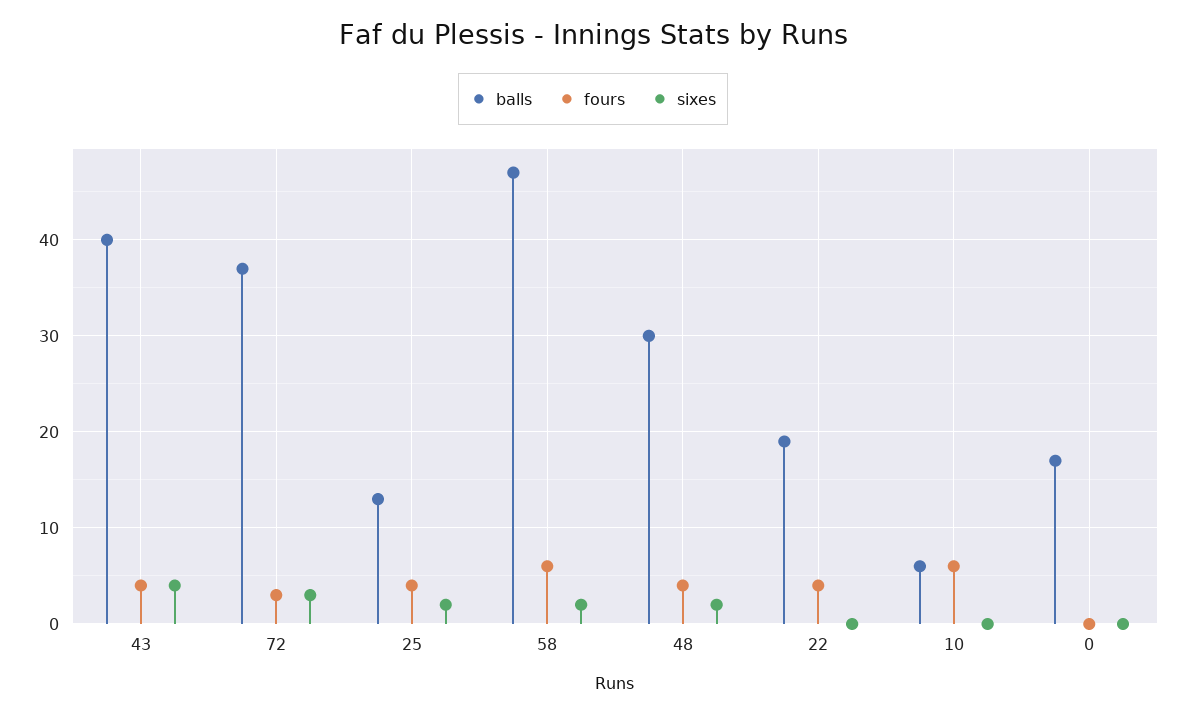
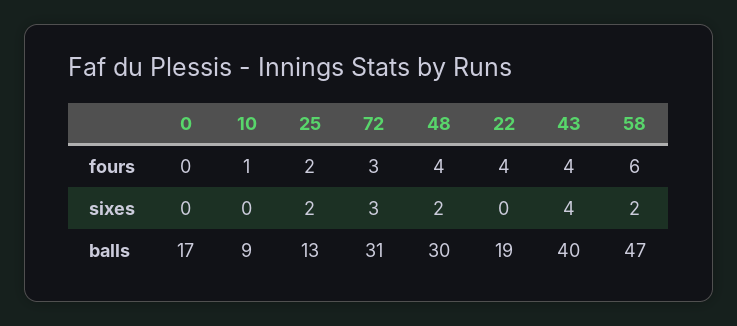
  {
    "balls": {
      "43": 40,
-     "72": 37,
+     "72": 31,
      "25": 13,
      "58": 47,
      "48": 30,
      "22": 19,
-     "10": 6,
+     "10": 9,
      "0": 17
    },
    "fours": {
      "43": 4,
      "72": 3,
-     "25": 4,
+     "25": 2,
      "58": 6,
      "48": 4,
      "22": 4,
-     "10": 6,
+     "10": 1,
      "0": 0
    },
    "sixes": {
      "43": 4,
      "72": 3,
      "25": 2,
      "58": 2,
      "48": 2,
      "22": 0,
      "10": 0,
      "0": 0
    }
  }

